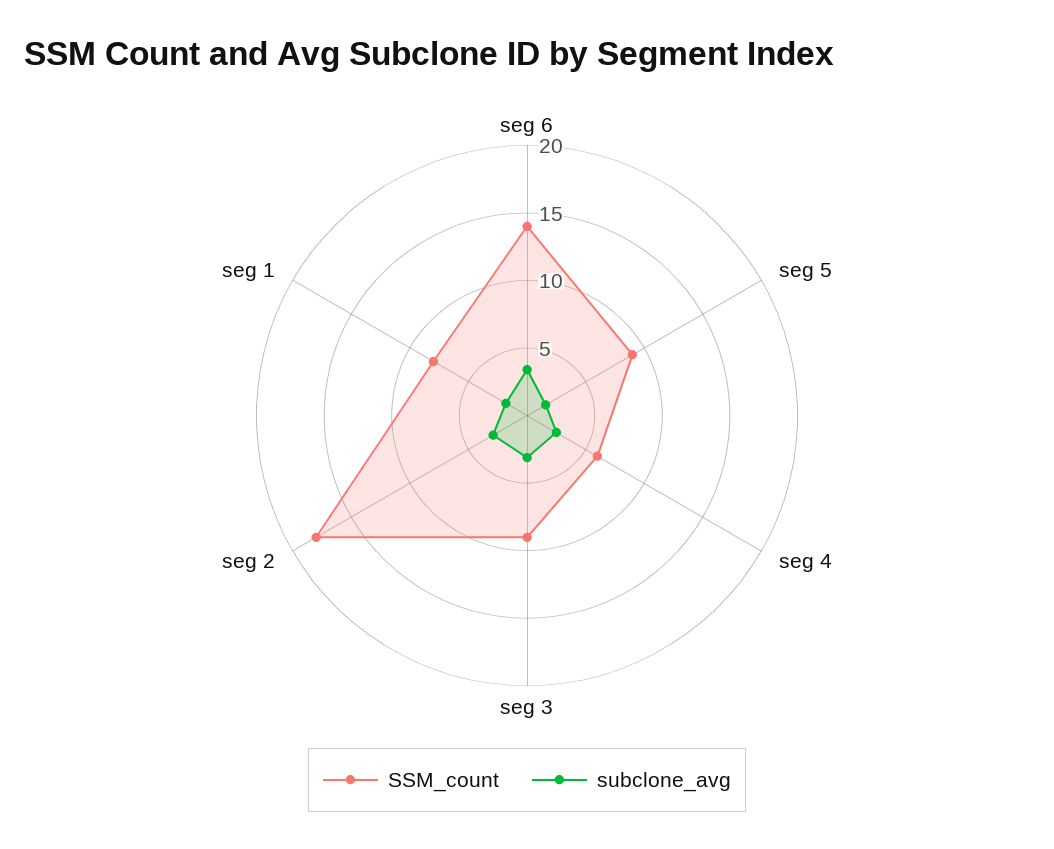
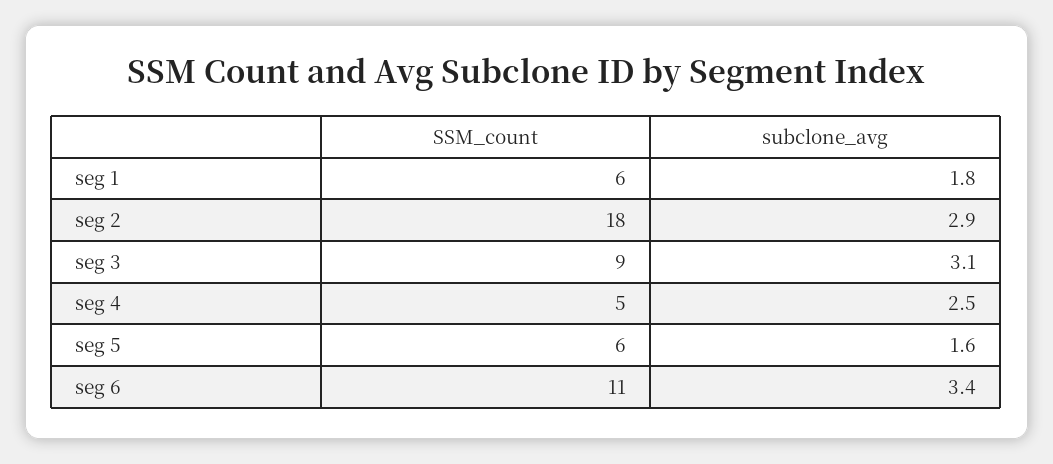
  {
    "SSM_count": {
-     "seg 6": 14,
+     "seg 6": 11,
-     "seg 5": 9,
+     "seg 5": 6,
-     "seg 4": 6,
+     "seg 4": 5,
      "seg 3": 9,
      "seg 2": 18,
-     "seg 1": 8
+     "seg 1": 6
    },
    "subclone_avg": {
      "seg 6": 3.4,
      "seg 5": 1.6,
      "seg 4": 2.5,
      "seg 3": 3.1,
      "seg 2": 2.9,
      "seg 1": 1.8
    }
  }

